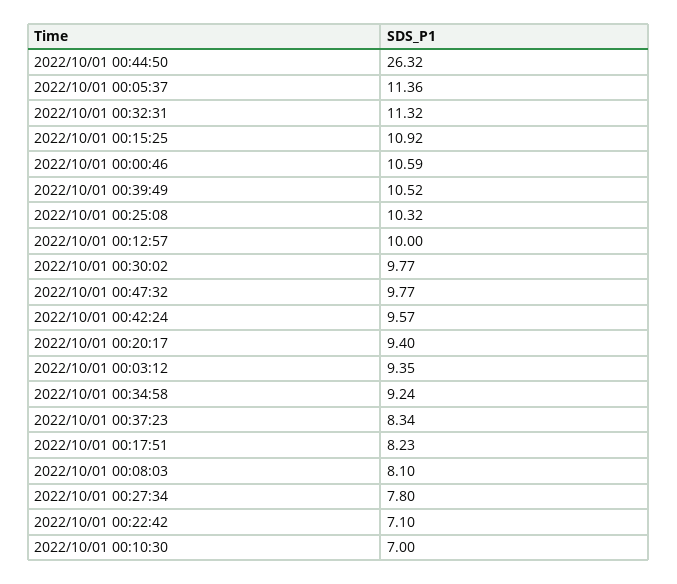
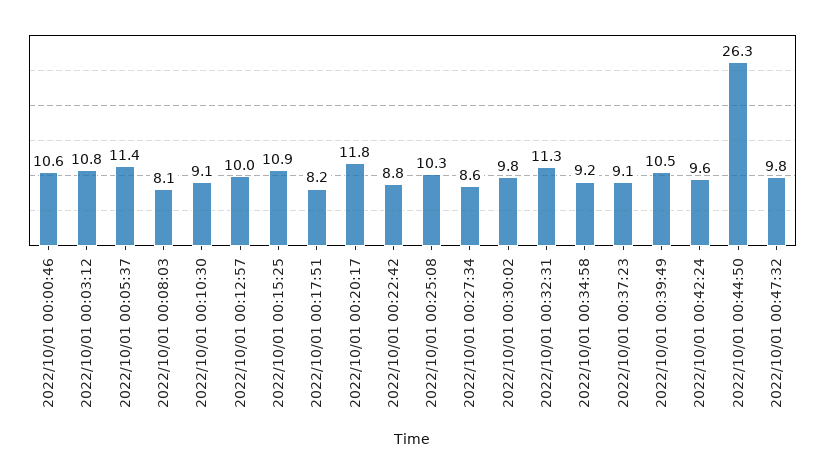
  {
    "2022/10/01 00:44:50": 26.32,
    "2022/10/01 00:05:37": 11.36,
    "2022/10/01 00:32:31": 11.32,
    "2022/10/01 00:15:25": 10.92,
    "2022/10/01 00:00:46": 10.59,
    "2022/10/01 00:39:49": 10.52,
    "2022/10/01 00:25:08": 10.32,
    "2022/10/01 00:12:57": 10,
    "2022/10/01 00:30:02": 9.77,
    "2022/10/01 00:47:32": 9.77,
    "2022/10/01 00:42:24": 9.57,
-   "2022/10/01 00:20:17": 9.4,
+   "2022/10/01 00:20:17": 11.8,
-   "2022/10/01 00:03:12": 9.35,
+   "2022/10/01 00:03:12": 10.8,
    "2022/10/01 00:34:58": 9.24,
-   "2022/10/01 00:37:23": 8.34,
+   "2022/10/01 00:37:23": 9.1,
    "2022/10/01 00:17:51": 8.23,
    "2022/10/01 00:08:03": 8.1,
-   "2022/10/01 00:27:34": 7.8,
+   "2022/10/01 00:27:34": 8.6,
-   "2022/10/01 00:22:42": 7.1,
+   "2022/10/01 00:22:42": 8.8,
-   "2022/10/01 00:10:30": 7
+   "2022/10/01 00:10:30": 9.1
  }

